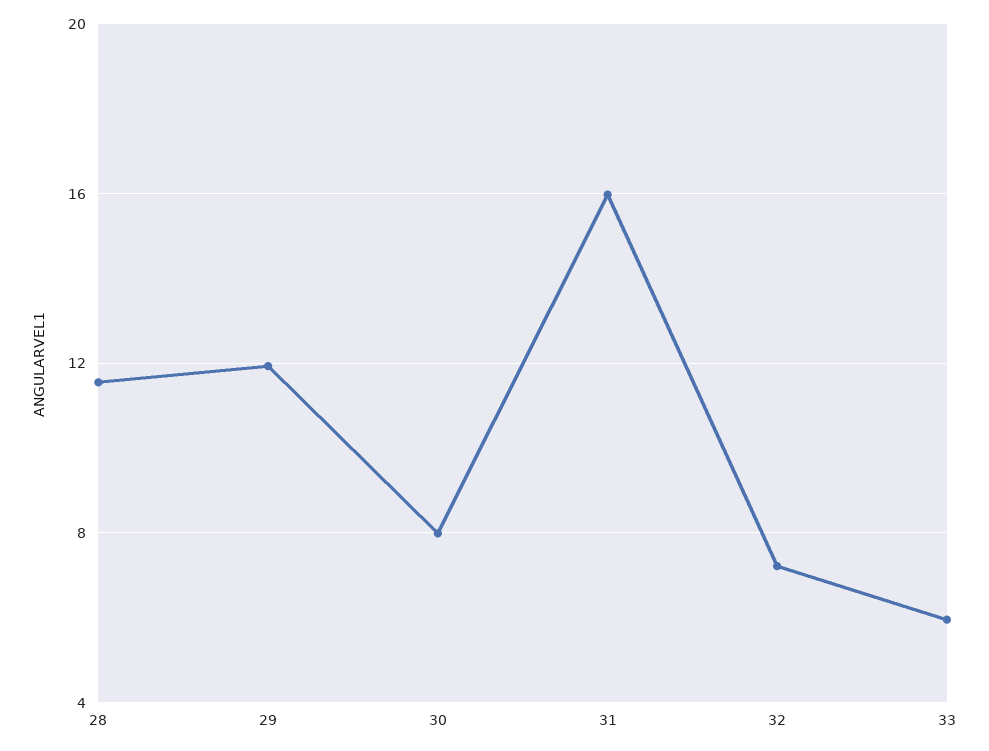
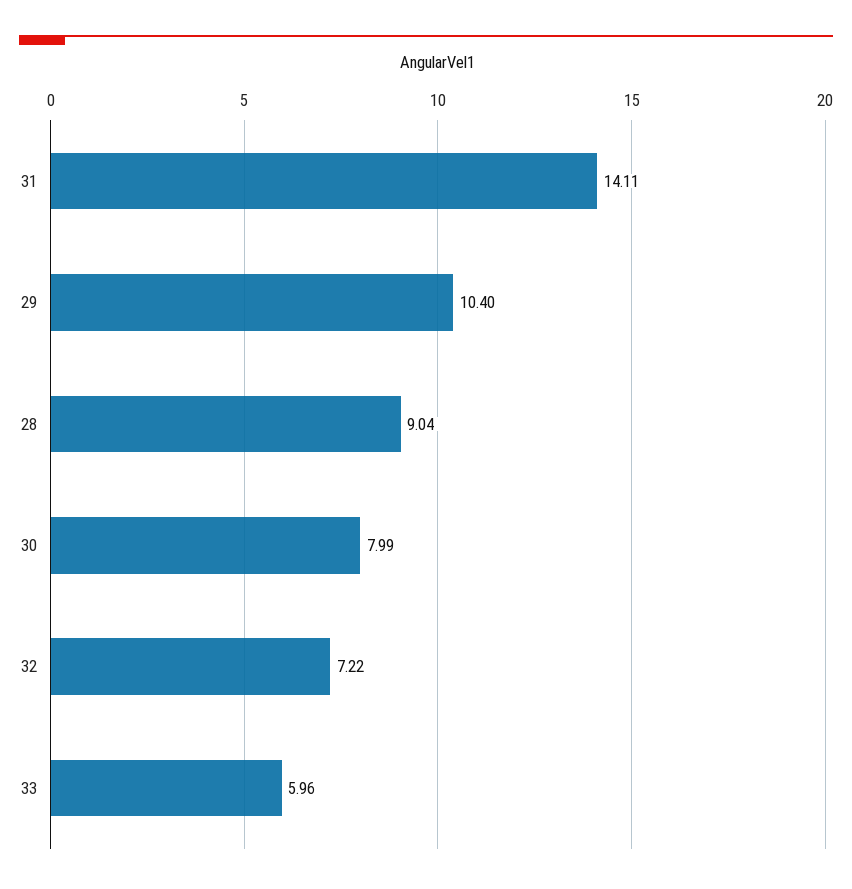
  {
-   "28": 11.5,
+   "28": 9.04,
-   "29": 12,
+   "29": 10.4,
    "30": 7.99,
-   "31": 16,
+   "31": 14.11,
    "32": 7.22,
    "33": 5.96
  }

